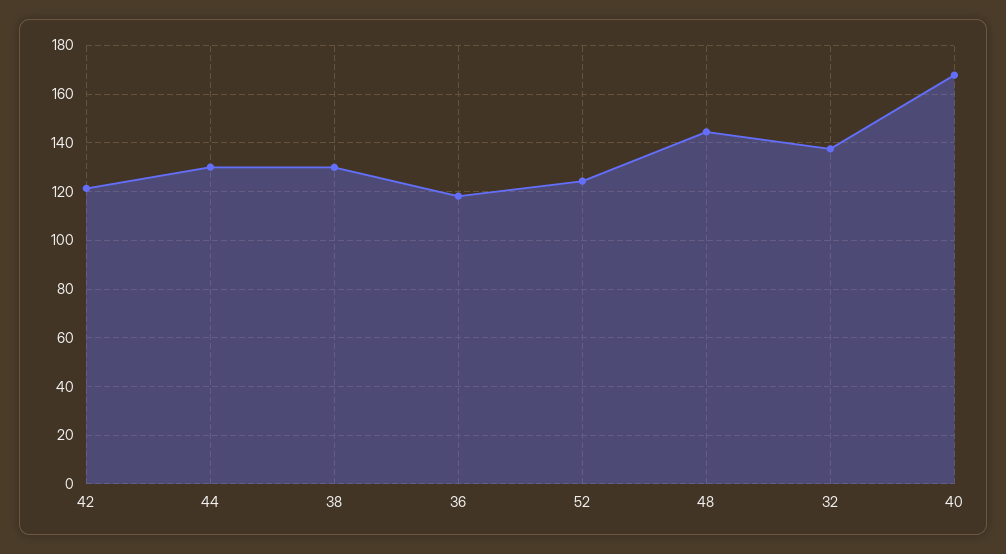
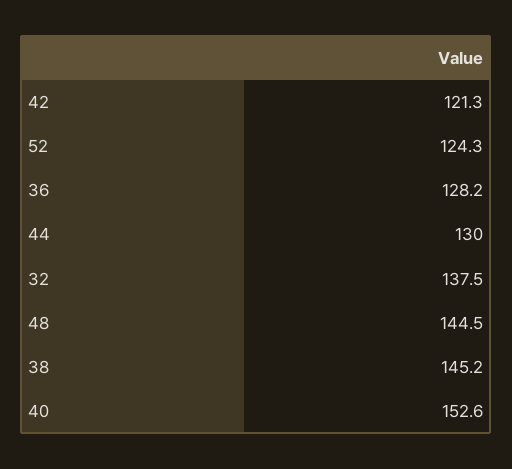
  {
    "42": 121.3,
    "44": 130,
-   "38": 130,
+   "38": 145.2,
-   "36": 117.5,
+   "36": 128.2,
    "52": 124.3,
    "48": 144.5,
    "32": 137.5,
-   "40": 167.5
+   "40": 152.6
  }

